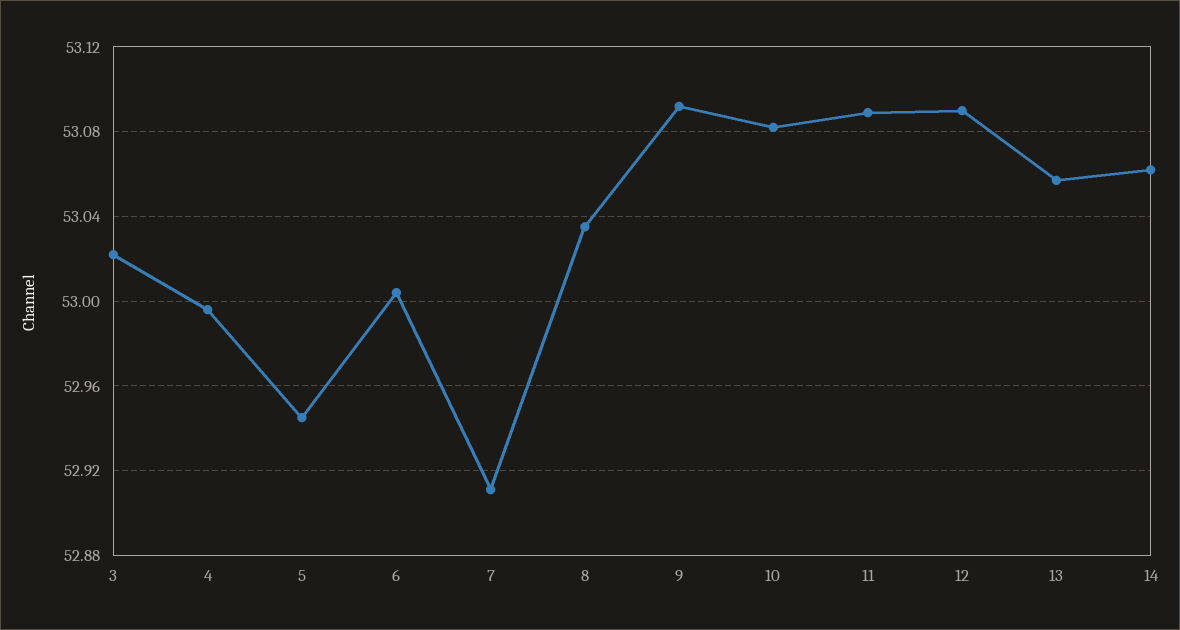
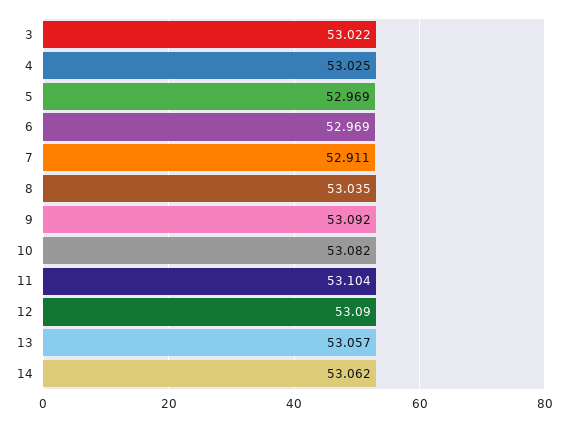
  {
    "3": 53.022,
-   "4": 52.995,
+   "4": 53.025,
-   "5": 52.945,
+   "5": 52.969,
-   "6": 53.005,
+   "6": 52.969,
    "7": 52.911,
    "8": 53.035,
    "9": 53.092,
    "10": 53.082,
-   "11": 53.09,
+   "11": 53.104,
    "12": 53.09,
    "13": 53.057,
    "14": 53.062
  }

